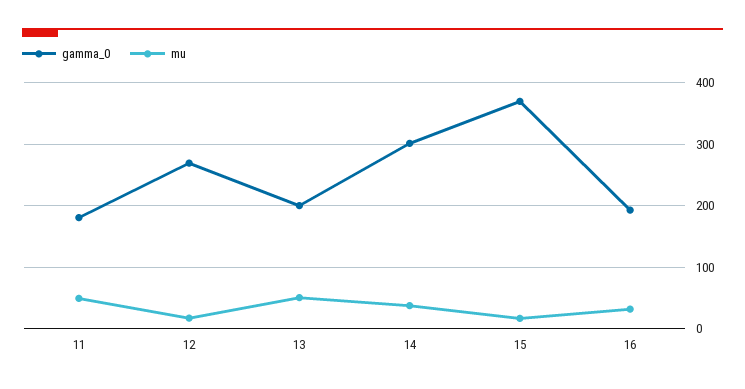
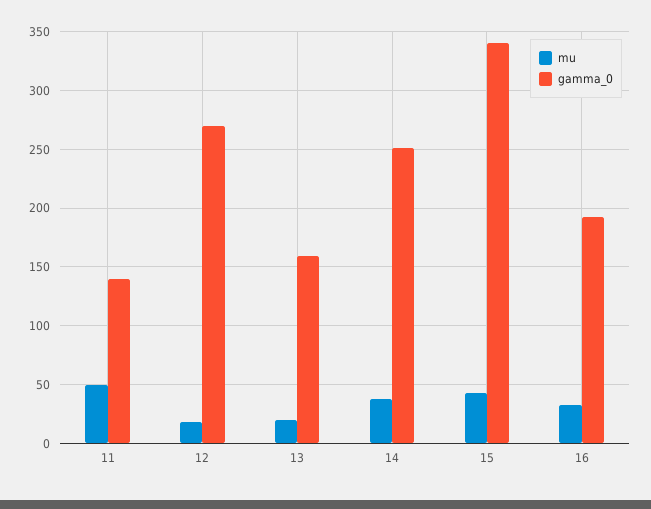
  {
    "gamma_0": {
-     "11": 180,
+     "11": 140,
      "12": 270,
-     "13": 200,
+     "13": 160,
-     "14": 300,
+     "14": 250,
-     "15": 370,
+     "15": 340,
      "16": 190
    },
    "mu": {
      "11": 50,
      "12": 20,
-     "13": 50,
+     "13": 20,
      "14": 40,
-     "15": 20,
+     "15": 40,
      "16": 30
    }
  }

